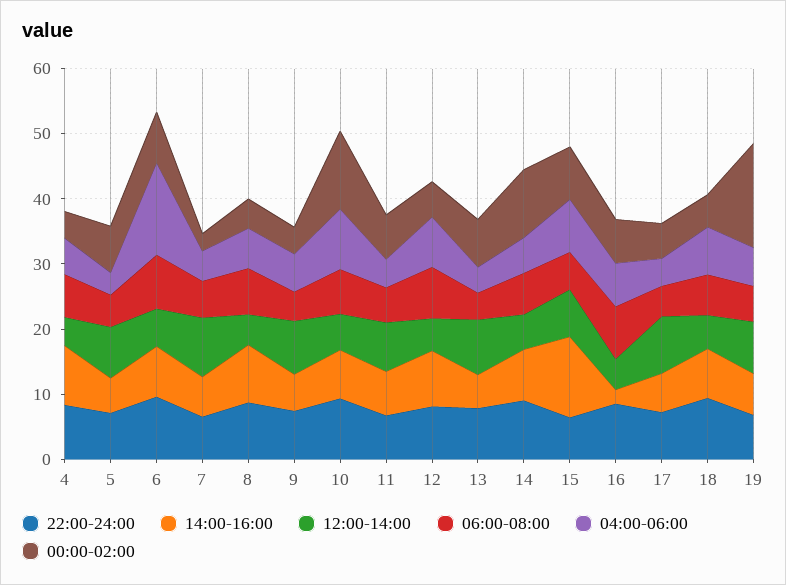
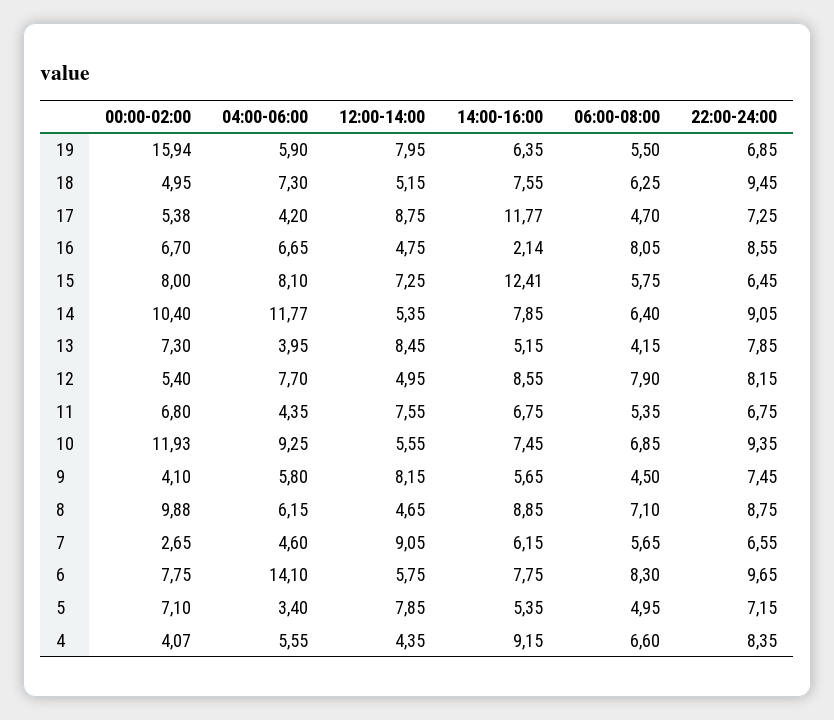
  {
    "22:00-24:00": {
      "4": 8.35,
      "5": 7.15,
      "6": 9.65,
      "7": 6.55,
      "8": 8.75,
      "9": 7.45,
      "10": 9.35,
      "11": 6.75,
      "12": 8.15,
      "13": 7.85,
      "14": 9.05,
      "15": 6.45,
      "16": 8.55,
      "17": 7.25,
      "18": 9.45,
      "19": 6.85
    },
    "14:00-16:00": {
      "4": 9.15,
      "5": 5.35,
      "6": 7.75,
      "7": 6.15,
      "8": 8.85,
      "9": 5.65,
      "10": 7.45,
      "11": 6.75,
      "12": 8.55,
      "13": 5.15,
      "14": 7.85,
      "15": 12.41,
      "16": 2.14,
-     "17": 6,
+     "17": 11.77,
      "18": 7.55,
      "19": 6.35
    },
    "12:00-14:00": {
      "4": 4.35,
      "5": 7.85,
      "6": 5.75,
      "7": 9.05,
      "8": 4.65,
      "9": 8.15,
      "10": 5.55,
      "11": 7.55,
      "12": 4.95,
      "13": 8.45,
      "14": 5.35,
      "15": 7.25,
      "16": 4.75,
      "17": 8.75,
      "18": 5.15,
      "19": 7.95
    },
    "06:00-08:00": {
      "4": 6.6,
      "5": 4.95,
      "6": 8.3,
      "7": 5.65,
      "8": 7.1,
      "9": 4.5,
      "10": 6.85,
      "11": 5.35,
      "12": 7.9,
      "13": 4.15,
      "14": 6.4,
      "15": 5.75,
      "16": 8.05,
      "17": 4.7,
      "18": 6.25,
      "19": 5.5
    },
    "04:00-06:00": {
      "4": 5.55,
      "5": 3.4,
      "6": 14.1,
      "7": 4.6,
      "8": 6.15,
      "9": 5.8,
      "10": 9.25,
      "11": 4.35,
      "12": 7.7,
      "13": 3.95,
-     "14": 6,
+     "14": 11.77,
      "15": 8.1,
      "16": 6.65,
      "17": 4.2,
      "18": 7.3,
      "19": 5.9
    },
    "00:00-02:00": {
      "4": 4.07,
      "5": 7.1,
      "6": 7.75,
      "7": 2.65,
-     "8": 4,
+     "8": 9.88,
      "9": 4.1,
      "10": 11.93,
      "11": 6.8,
      "12": 5.4,
      "13": 7.3,
      "14": 10.4,
      "15": 8,
      "16": 6.7,
      "17": 5.38,
      "18": 4.95,
      "19": 15.94
    }
  }

